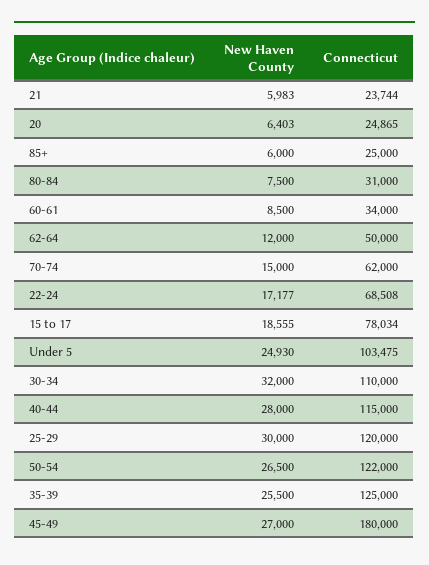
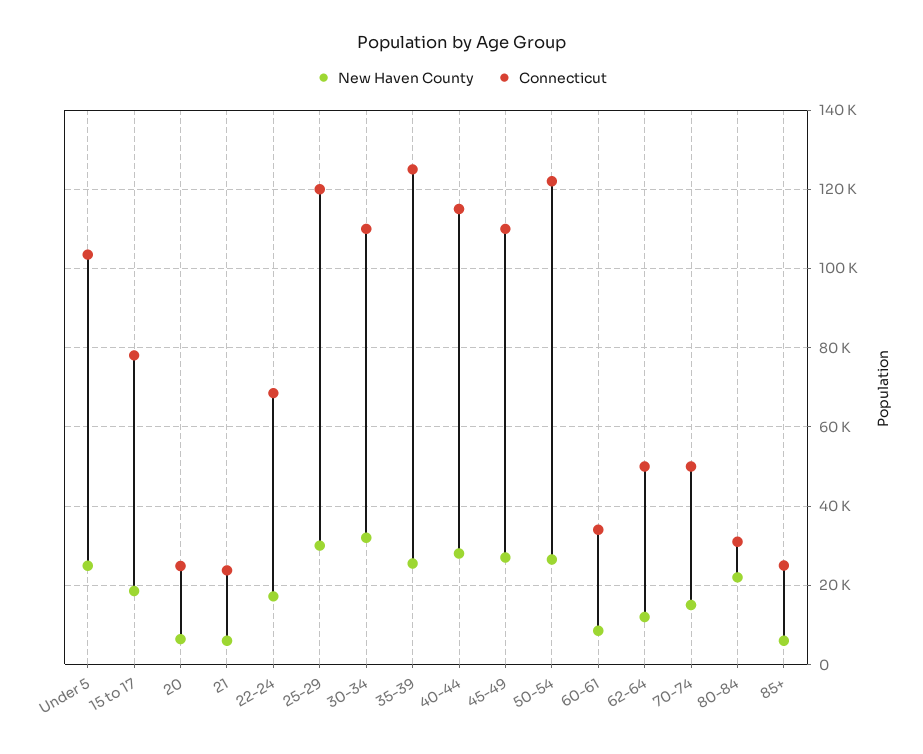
  {
    "New Haven County": {
      "21": 5983,
      "20": 6403,
      "85+": 6000,
-     "80-84": 7500,
+     "80-84": 22000,
      "60-61": 8500,
      "62-64": 12000,
      "70-74": 15000,
      "22-24": 17177,
      "15 to 17": 18555,
      "Under 5": 24930,
      "30-34": 32000,
      "40-44": 28000,
      "25-29": 30000,
      "50-54": 26500,
      "35-39": 25500,
      "45-49": 27000
    },
    "Connecticut": {
      "21": 23744,
      "20": 24865,
      "85+": 25000,
      "80-84": 31000,
      "60-61": 34000,
      "62-64": 50000,
-     "70-74": 62000,
+     "70-74": 50000,
      "22-24": 68508,
      "15 to 17": 78034,
      "Under 5": 103475,
      "30-34": 110000,
      "40-44": 115000,
      "25-29": 120000,
      "50-54": 122000,
      "35-39": 125000,
-     "45-49": 180000
+     "45-49": 110000
    }
  }

